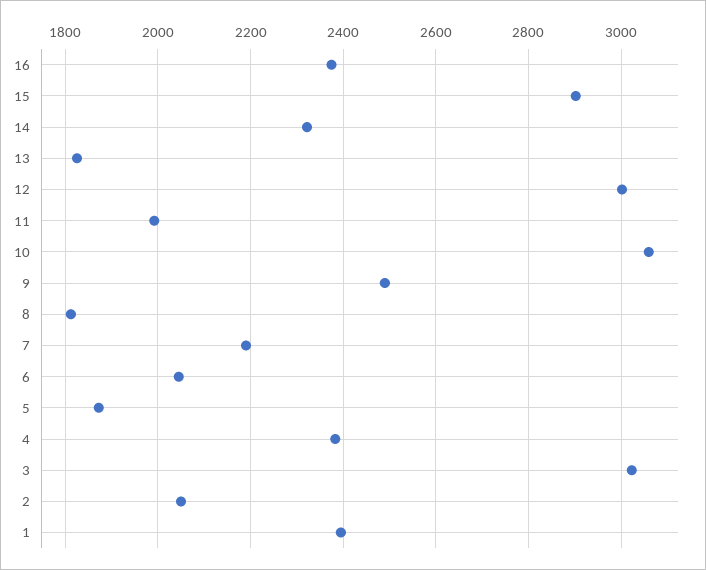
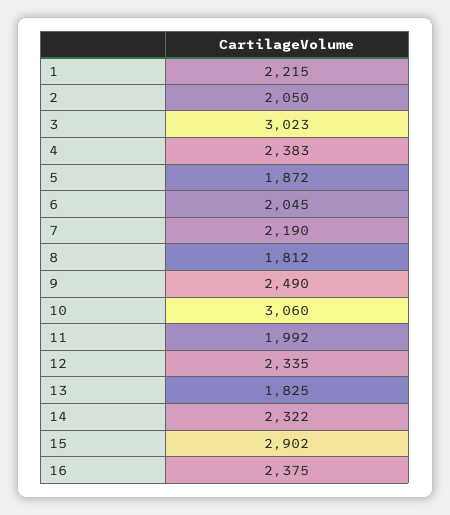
  {
    "16": 2375,
    "15": 2902,
    "14": 2322,
    "13": 1825,
-   "12": 3000,
+   "12": 2335,
    "11": 1992,
    "10": 3060,
    "9": 2490,
    "8": 1812,
    "7": 2190,
    "6": 2045,
    "5": 1872,
    "4": 2383,
    "3": 3023,
    "2": 2050,
-   "1": 2400
+   "1": 2215
  }

